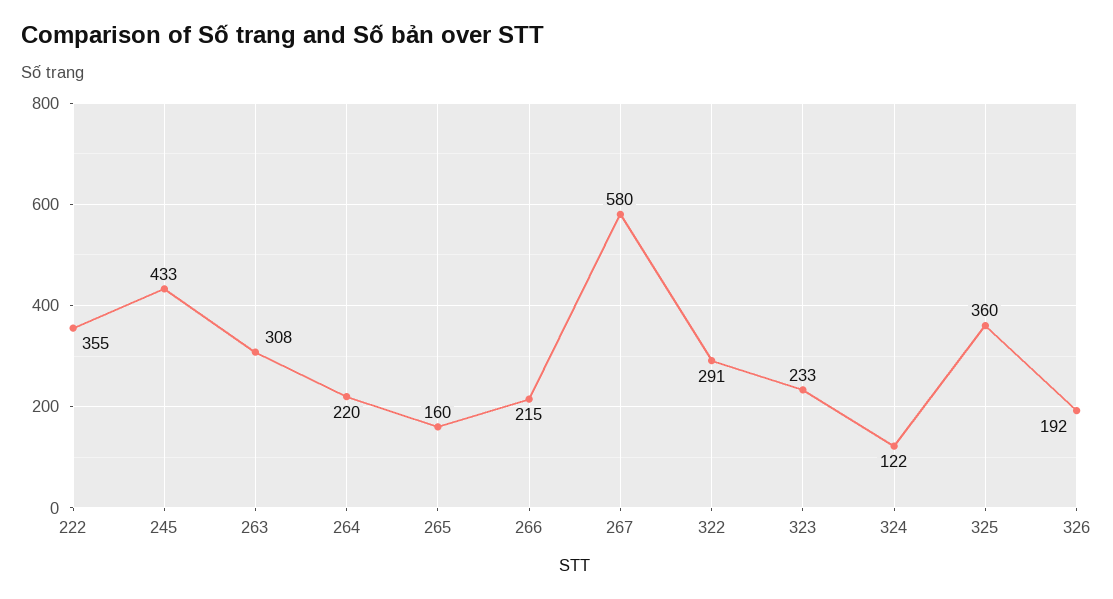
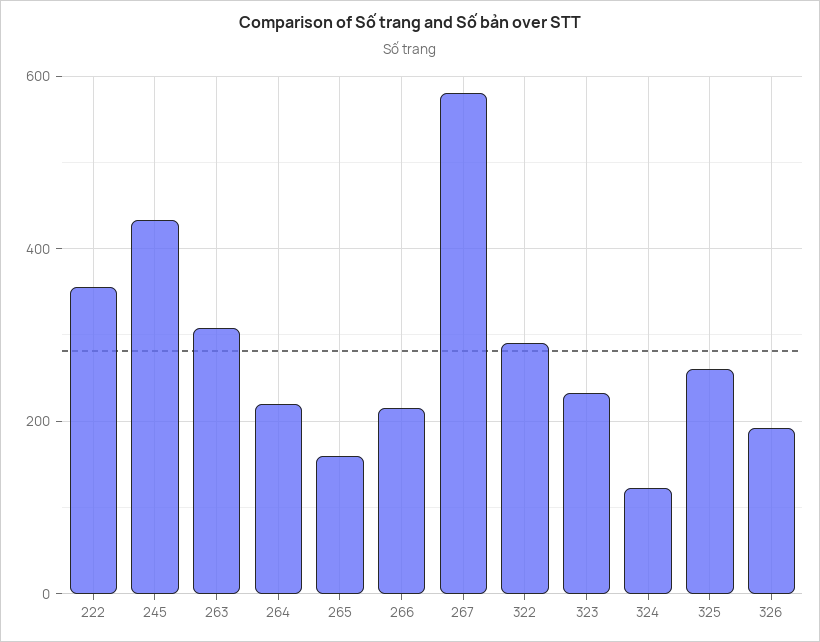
  {
    "222": 355,
    "245": 433,
    "263": 308,
    "264": 220,
    "265": 160,
    "266": 215,
    "267": 580,
    "322": 291,
    "323": 233,
    "324": 122,
-   "325": 360,
+   "325": 260,
    "326": 192
  }

